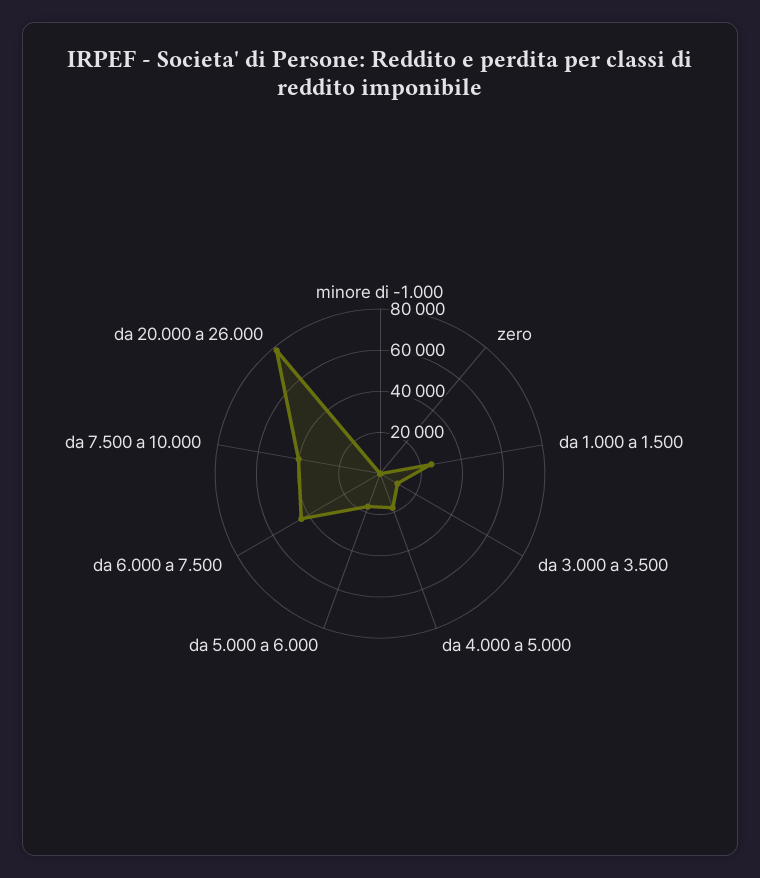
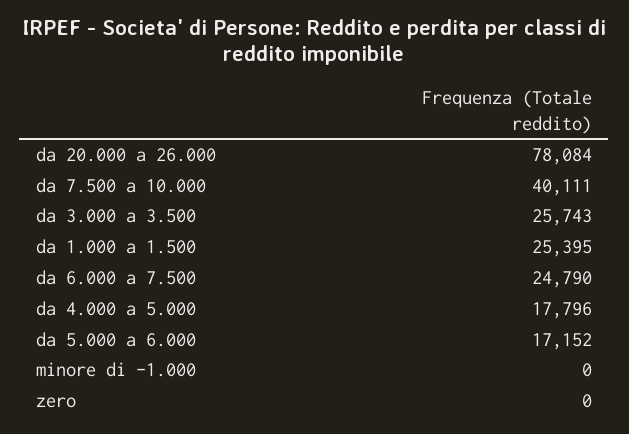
  {
    "minore di -1.000": 0,
    "zero": 0,
    "da 1.000 a 1.500": 25395,
-   "da 3.000 a 3.500": 10000,
+   "da 3.000 a 3.500": 25743,
    "da 4.000 a 5.000": 17796,
    "da 5.000 a 6.000": 17152,
-   "da 6.000 a 7.500": 45000,
+   "da 6.000 a 7.500": 24790,
    "da 7.500 a 10.000": 40111,
    "da 20.000 a 26.000": 78084
  }

